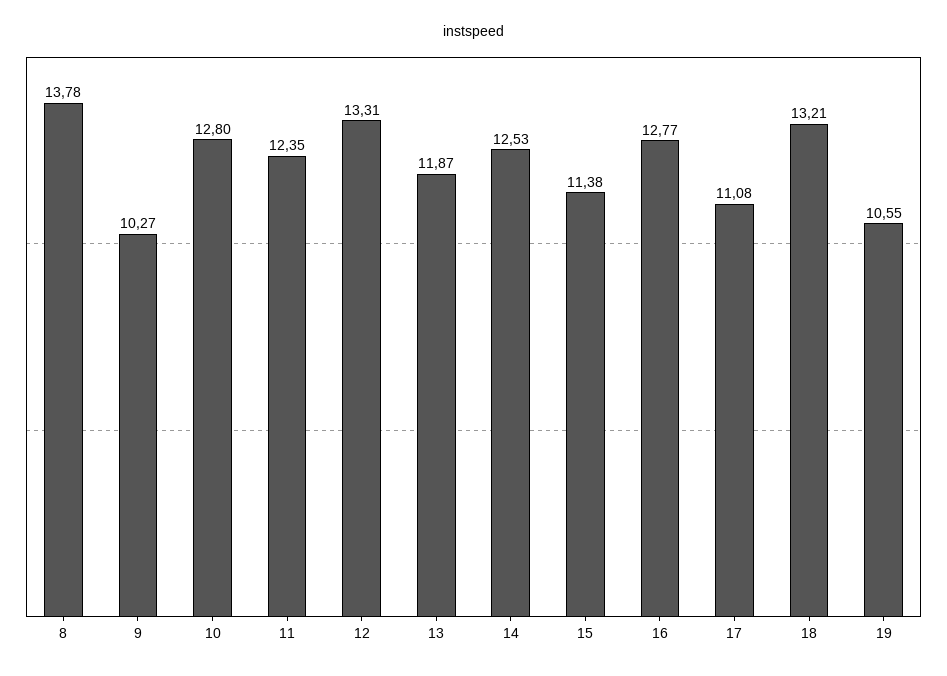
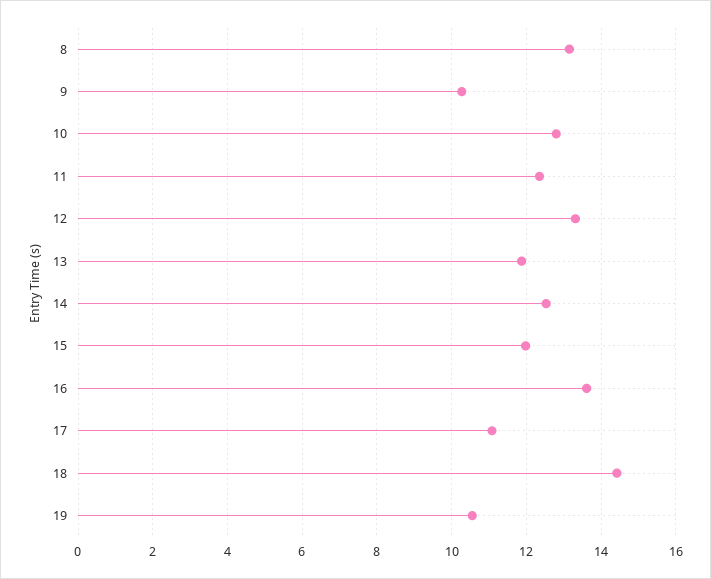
  {
-   "8": 13.78,
+   "8": 13.2,
    "9": 10.27,
    "10": 12.8,
    "11": 12.35,
    "12": 13.31,
    "13": 11.87,
    "14": 12.53,
-   "15": 11.38,
+   "15": 12,
-   "16": 12.77,
+   "16": 13.6,
    "17": 11.08,
-   "18": 13.21,
+   "18": 14.4,
    "19": 10.55
  }

